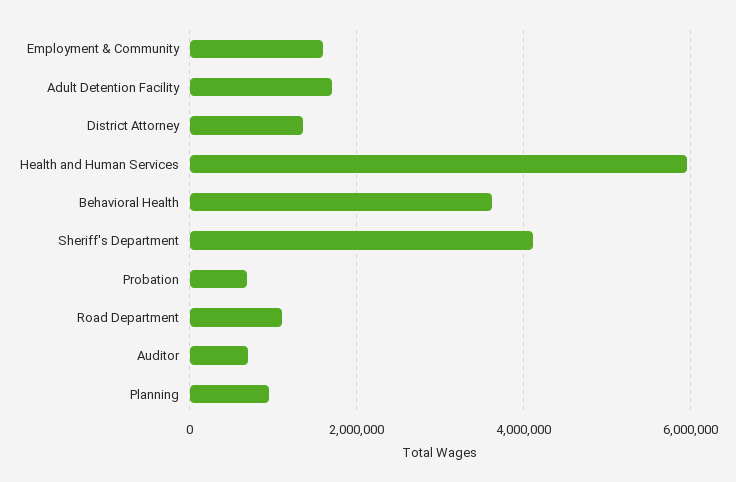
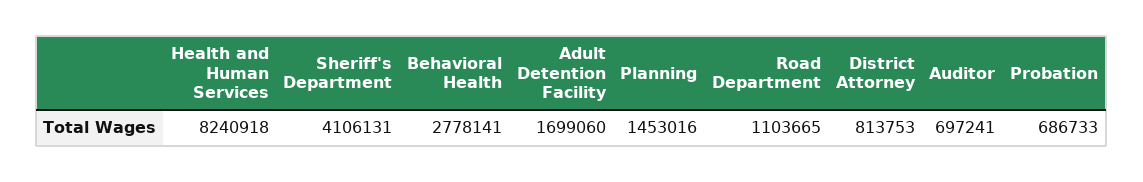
  {
-   "Employment & Community": 1600000,
    "Adult Detention Facility": 1699060,
-   "District Attorney": 1400000,
+   "District Attorney": 813753,
-   "Health and Human Services": 6000000,
+   "Health and Human Services": 8240918,
-   "Behavioral Health": 3600000,
+   "Behavioral Health": 2778141,
    "Sheriff's Department": 4106131,
    "Probation": 686733,
    "Road Department": 1103665,
    "Auditor": 697241,
-   "Planning": 1000000
+   "Planning": 1453016
  }

